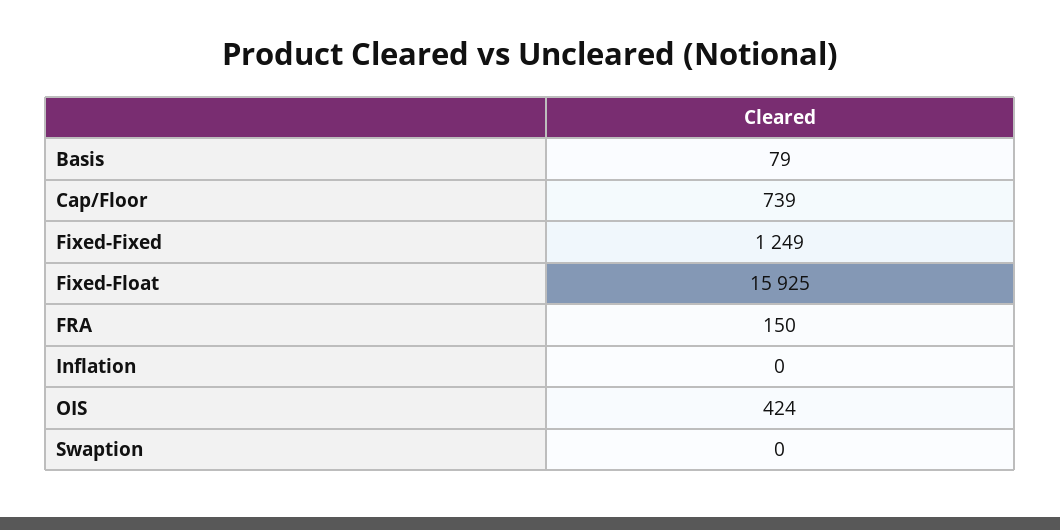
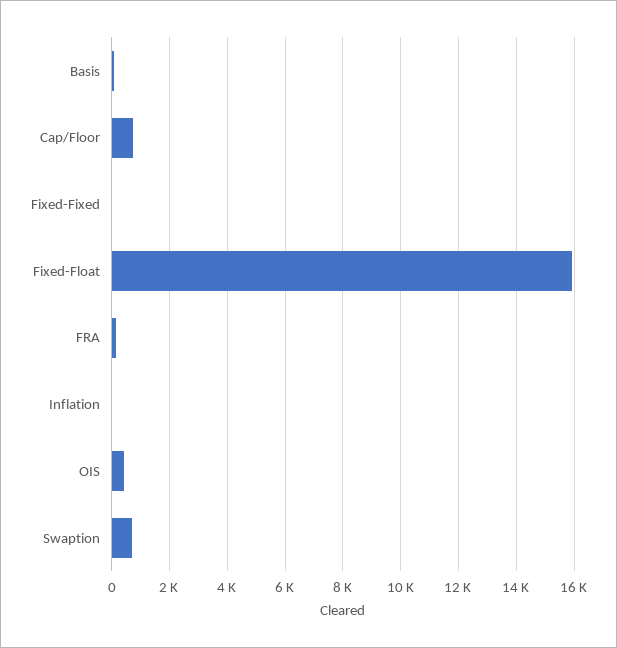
  {
    "Basis": 79,
    "Cap/Floor": 739,
-   "Fixed-Fixed": 1249,
+   "Fixed-Fixed": 0,
    "Fixed-Float": 15925,
    "FRA": 150,
    "Inflation": 0,
    "OIS": 424,
-   "Swaption": 0
+   "Swaption": 750
  }

